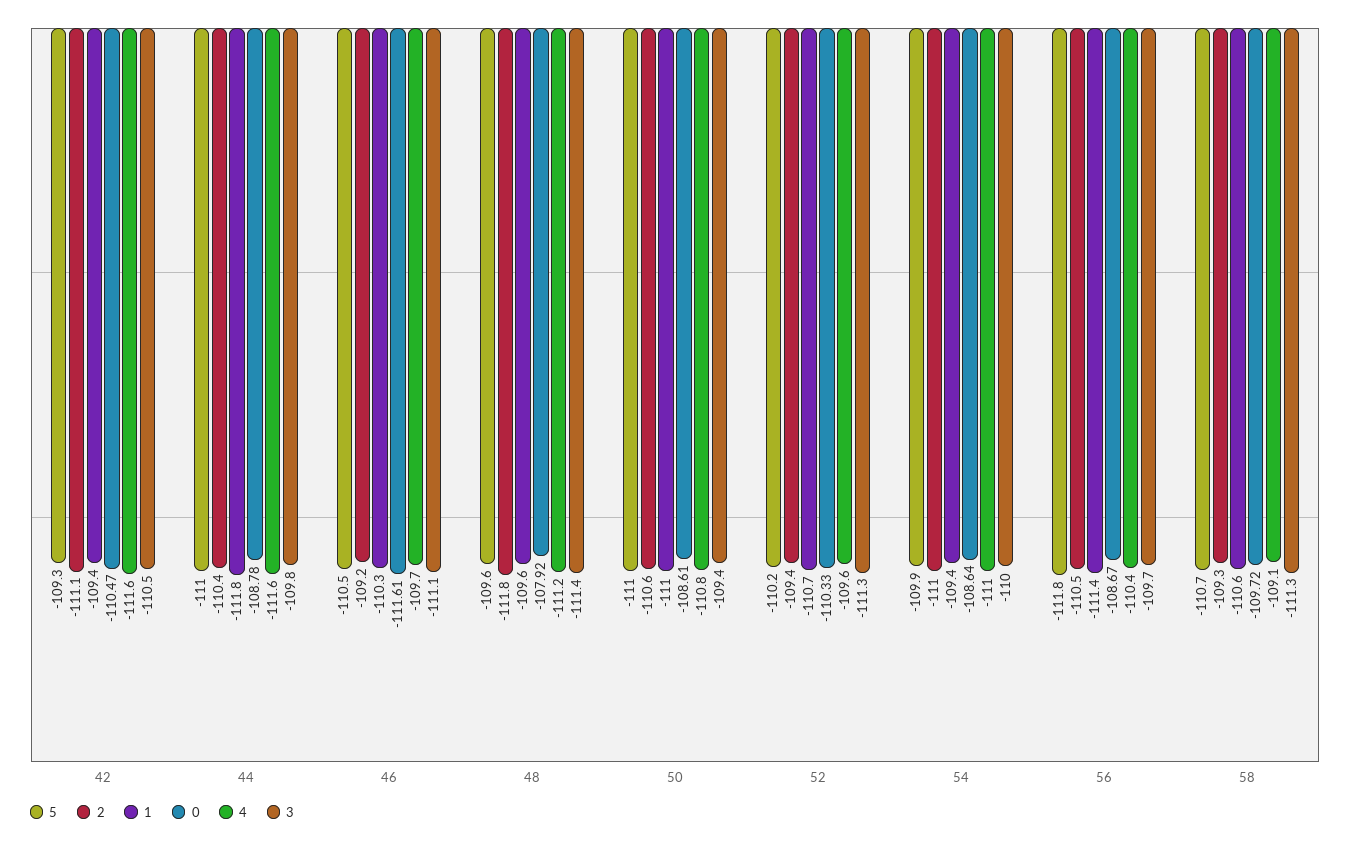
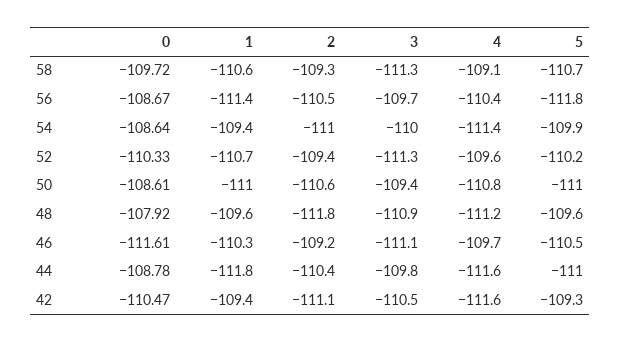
  {
    "5": {
      "42": -109.3,
      "44": -111,
      "46": -110.5,
      "48": -109.6,
      "50": -111,
      "52": -110.2,
      "54": -109.9,
      "56": -111.8,
      "58": -110.7
    },
    "2": {
      "42": -111.1,
      "44": -110.4,
      "46": -109.2,
      "48": -111.8,
      "50": -110.6,
      "52": -109.4,
      "54": -111,
      "56": -110.5,
      "58": -109.3
    },
    "1": {
      "42": -109.4,
      "44": -111.8,
      "46": -110.3,
      "48": -109.6,
      "50": -111,
      "52": -110.7,
      "54": -109.4,
      "56": -111.4,
      "58": -110.6
    },
    "0": {
      "42": -110.47,
      "44": -108.78,
      "46": -111.61,
      "48": -107.92,
      "50": -108.61,
      "52": -110.33,
      "54": -108.64,
      "56": -108.67,
      "58": -109.72
    },
    "4": {
      "42": -111.6,
      "44": -111.6,
      "46": -109.7,
      "48": -111.2,
      "50": -110.8,
      "52": -109.6,
-     "54": -111,
+     "54": -111.4,
      "56": -110.4,
      "58": -109.1
    },
    "3": {
      "42": -110.5,
      "44": -109.8,
      "46": -111.1,
-     "48": -111.4,
+     "48": -110.9,
      "50": -109.4,
      "52": -111.3,
      "54": -110,
      "56": -109.7,
      "58": -111.3
    }
  }

